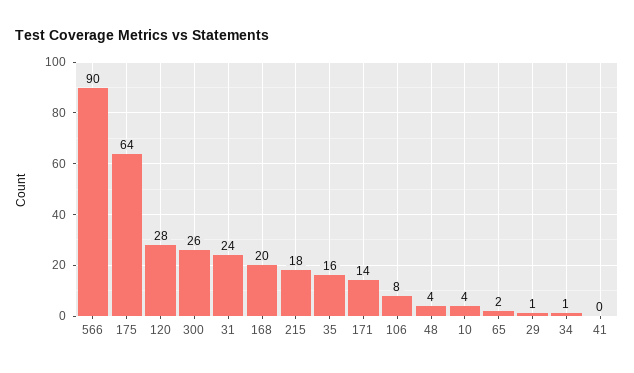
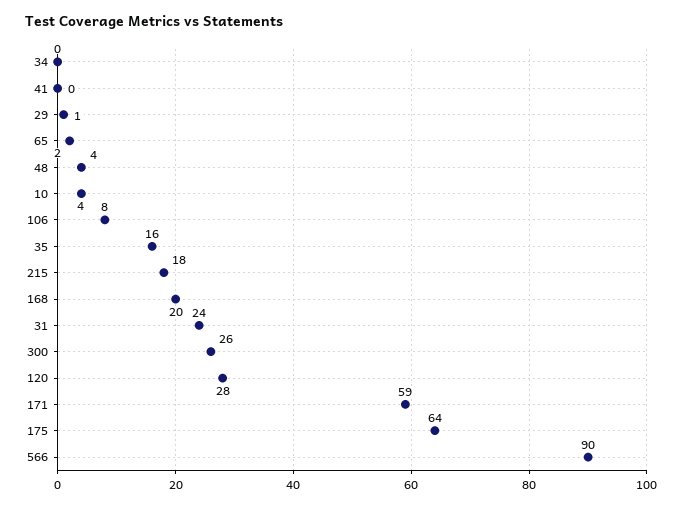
  {
    "566": 90,
    "175": 64,
    "120": 28,
    "300": 26,
    "31": 24,
    "168": 20,
    "215": 18,
    "35": 16,
-   "171": 14,
+   "171": 59,
    "106": 8,
    "48": 4,
    "10": 4,
    "65": 2,
    "29": 1,
-   "34": 1,
+   "34": 0,
    "41": 0
  }

